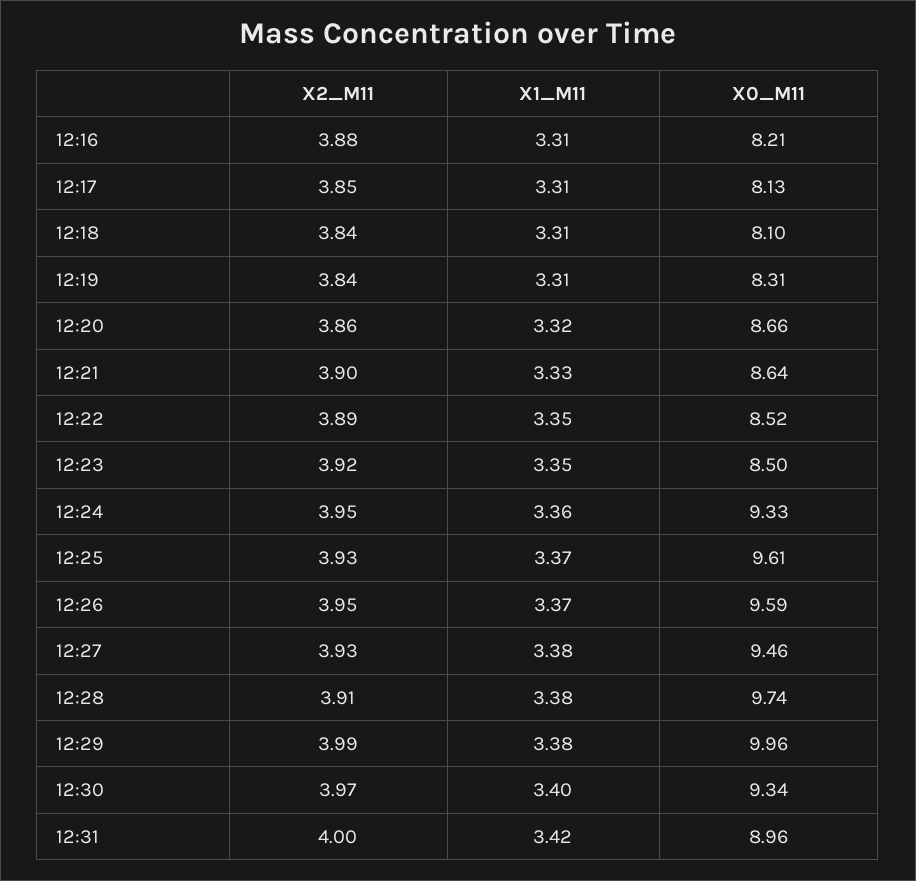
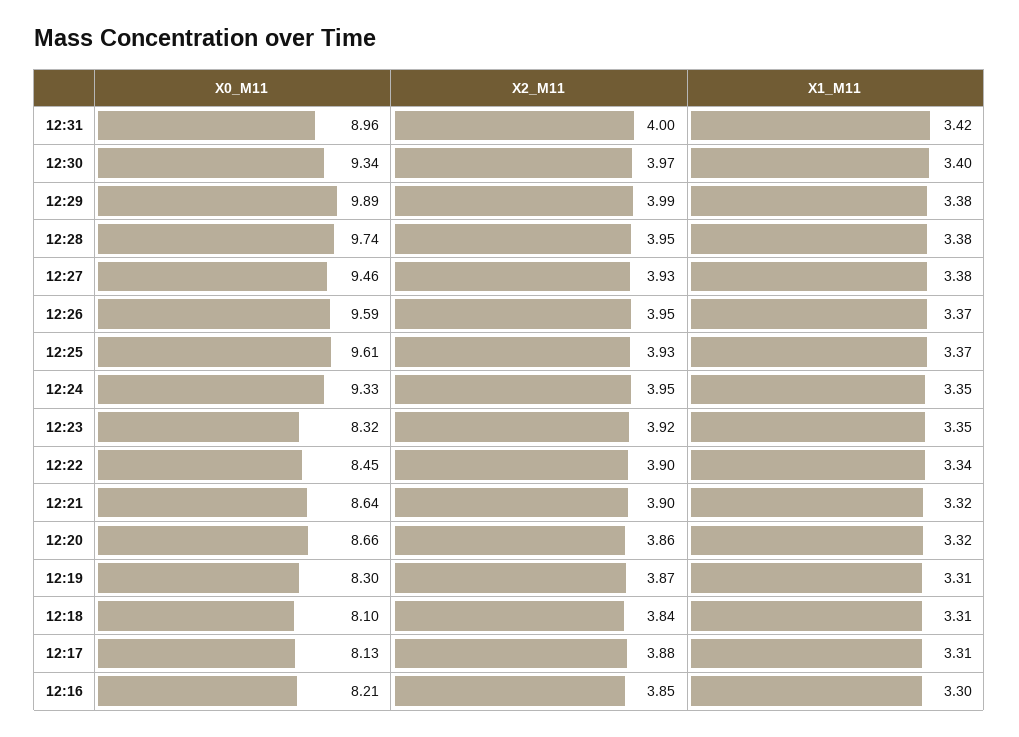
  {
    "X2_M11": {
-     "12:16": 3.88,
+     "12:16": 3.85,
-     "12:17": 3.85,
+     "12:17": 3.88,
      "12:18": 3.84,
-     "12:19": 3.84,
+     "12:19": 3.87,
      "12:20": 3.86,
      "12:21": 3.9,
-     "12:22": 3.89,
+     "12:22": 3.9,
      "12:23": 3.92,
      "12:24": 3.95,
      "12:25": 3.93,
      "12:26": 3.95,
      "12:27": 3.93,
-     "12:28": 3.91,
+     "12:28": 3.95,
      "12:29": 3.99,
      "12:30": 3.97,
      "12:31": 4
    },
    "X1_M11": {
-     "12:16": 3.31,
+     "12:16": 3.3,
      "12:17": 3.31,
      "12:18": 3.31,
      "12:19": 3.31,
      "12:20": 3.32,
-     "12:21": 3.33,
+     "12:21": 3.32,
-     "12:22": 3.35,
+     "12:22": 3.34,
      "12:23": 3.35,
-     "12:24": 3.36,
+     "12:24": 3.35,
      "12:25": 3.37,
      "12:26": 3.37,
      "12:27": 3.38,
      "12:28": 3.38,
      "12:29": 3.38,
      "12:30": 3.4,
      "12:31": 3.42
    },
    "X0_M11": {
      "12:16": 8.21,
      "12:17": 8.13,
      "12:18": 8.1,
-     "12:19": 8.31,
+     "12:19": 8.3,
      "12:20": 8.66,
      "12:21": 8.64,
-     "12:22": 8.52,
+     "12:22": 8.45,
-     "12:23": 8.5,
+     "12:23": 8.32,
      "12:24": 9.33,
      "12:25": 9.61,
      "12:26": 9.59,
      "12:27": 9.46,
      "12:28": 9.74,
-     "12:29": 9.96,
+     "12:29": 9.89,
      "12:30": 9.34,
      "12:31": 8.96
    }
  }

